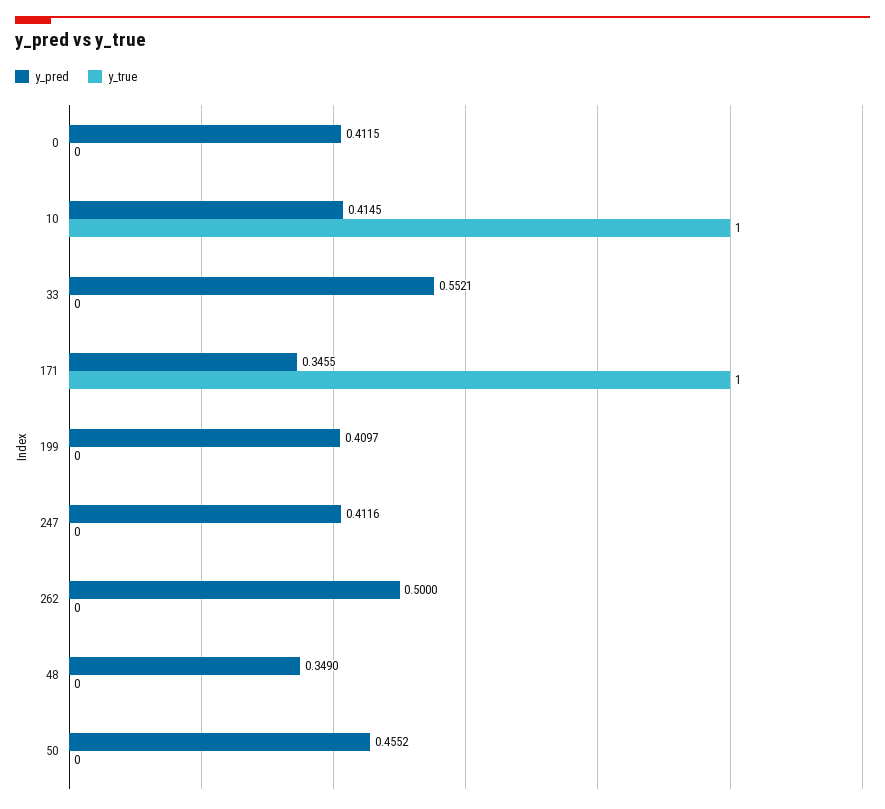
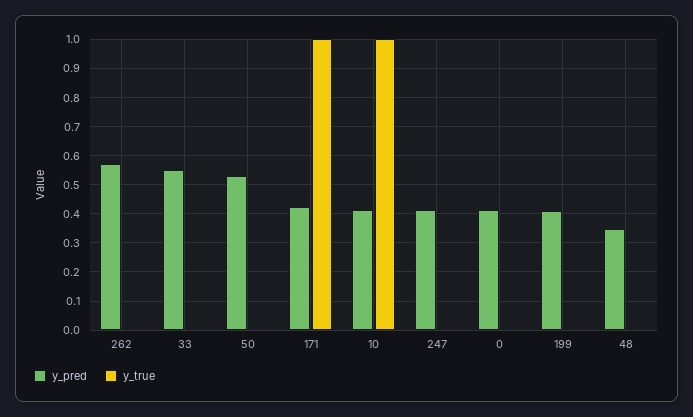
  {
    "y_pred": {
      "0": 0.4115,
      "10": 0.4145,
      "33": 0.5521,
-     "171": 0.3455,
+     "171": 0.425,
      "199": 0.4097,
      "247": 0.4116,
-     "262": 0.5,
+     "262": 0.575,
      "48": 0.349,
-     "50": 0.4552
+     "50": 0.525
    },
    "y_true": {
      "0": 0,
      "10": 1,
      "33": 0,
      "171": 1,
      "199": 0,
      "247": 0,
      "262": 0,
      "48": 0,
      "50": 0
    }
  }

